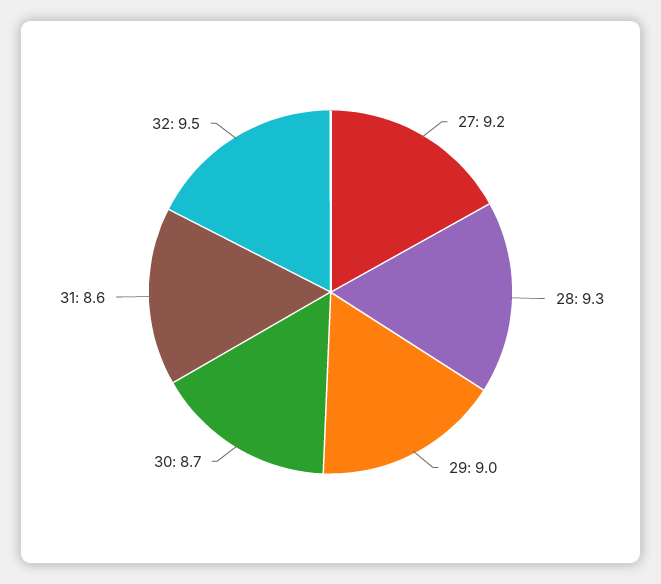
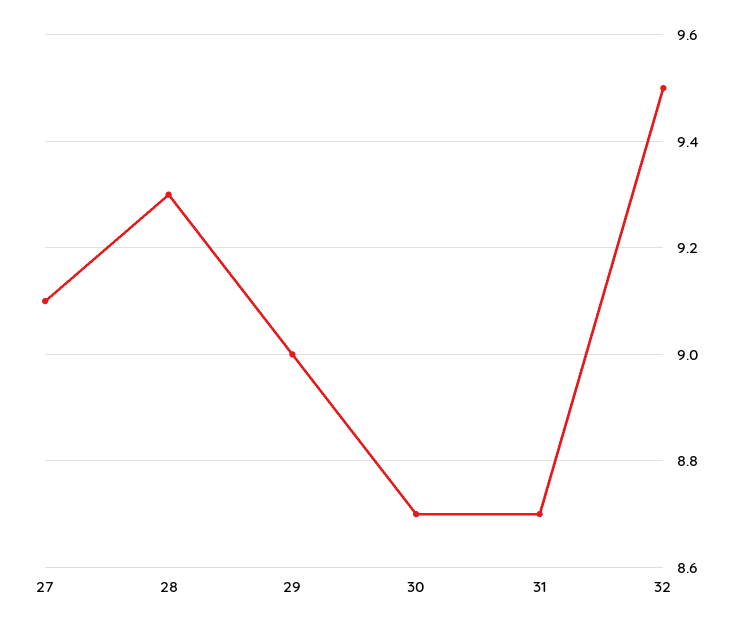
  {
-   "27": 9.2,
+   "27": 9.1,
    "28": 9.3,
    "29": 9,
    "30": 8.7,
-   "31": 8.6,
+   "31": 8.7,
    "32": 9.5
  }

